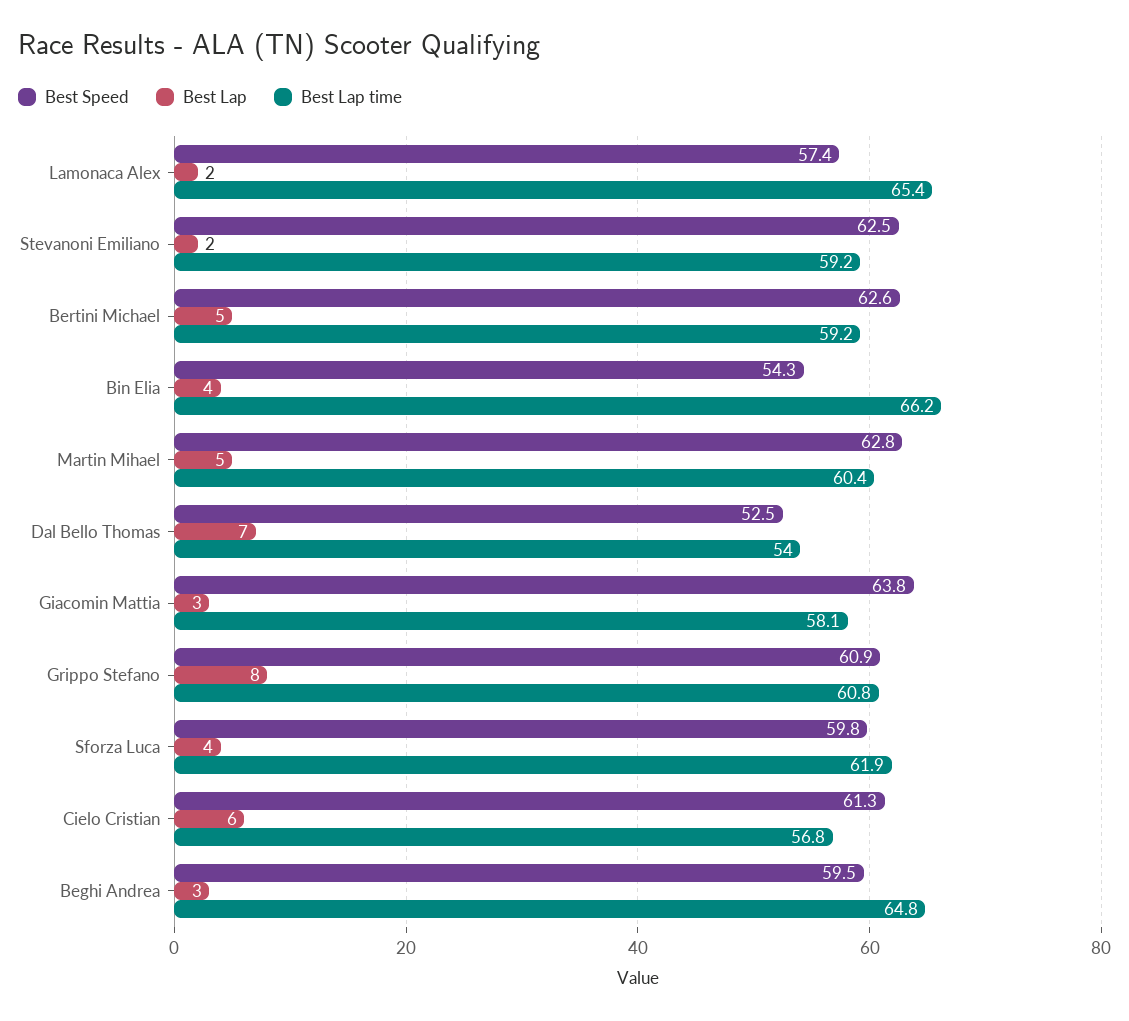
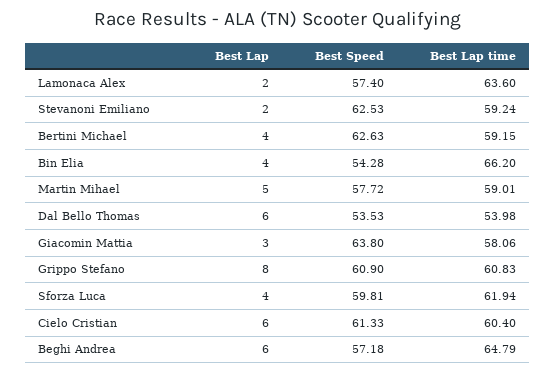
  {
    "Best Speed": {
      "Lamonaca Alex": 57.4,
      "Stevanoni Emiliano": 62.53,
      "Bertini Michael": 62.63,
      "Bin Elia": 54.28,
-     "Martin Mihael": 62.8,
+     "Martin Mihael": 57.72,
-     "Dal Bello Thomas": 52.5,
+     "Dal Bello Thomas": 53.53,
      "Giacomin Mattia": 63.8,
      "Grippo Stefano": 60.9,
      "Sforza Luca": 59.81,
      "Cielo Cristian": 61.33,
-     "Beghi Andrea": 59.5
+     "Beghi Andrea": 57.18
    },
    "Best Lap": {
      "Lamonaca Alex": 2,
      "Stevanoni Emiliano": 2,
-     "Bertini Michael": 5,
+     "Bertini Michael": 4,
      "Bin Elia": 4,
      "Martin Mihael": 5,
-     "Dal Bello Thomas": 7,
+     "Dal Bello Thomas": 6,
      "Giacomin Mattia": 3,
      "Grippo Stefano": 8,
      "Sforza Luca": 4,
      "Cielo Cristian": 6,
-     "Beghi Andrea": 3
+     "Beghi Andrea": 6
    },
    "Best Lap time": {
-     "Lamonaca Alex": 65.4,
+     "Lamonaca Alex": 63.6,
      "Stevanoni Emiliano": 59.24,
      "Bertini Michael": 59.15,
      "Bin Elia": 66.2,
-     "Martin Mihael": 60.4,
+     "Martin Mihael": 59.01,
      "Dal Bello Thomas": 53.98,
      "Giacomin Mattia": 58.06,
      "Grippo Stefano": 60.83,
      "Sforza Luca": 61.94,
-     "Cielo Cristian": 56.8,
+     "Cielo Cristian": 60.4,
      "Beghi Andrea": 64.79
    }
  }

